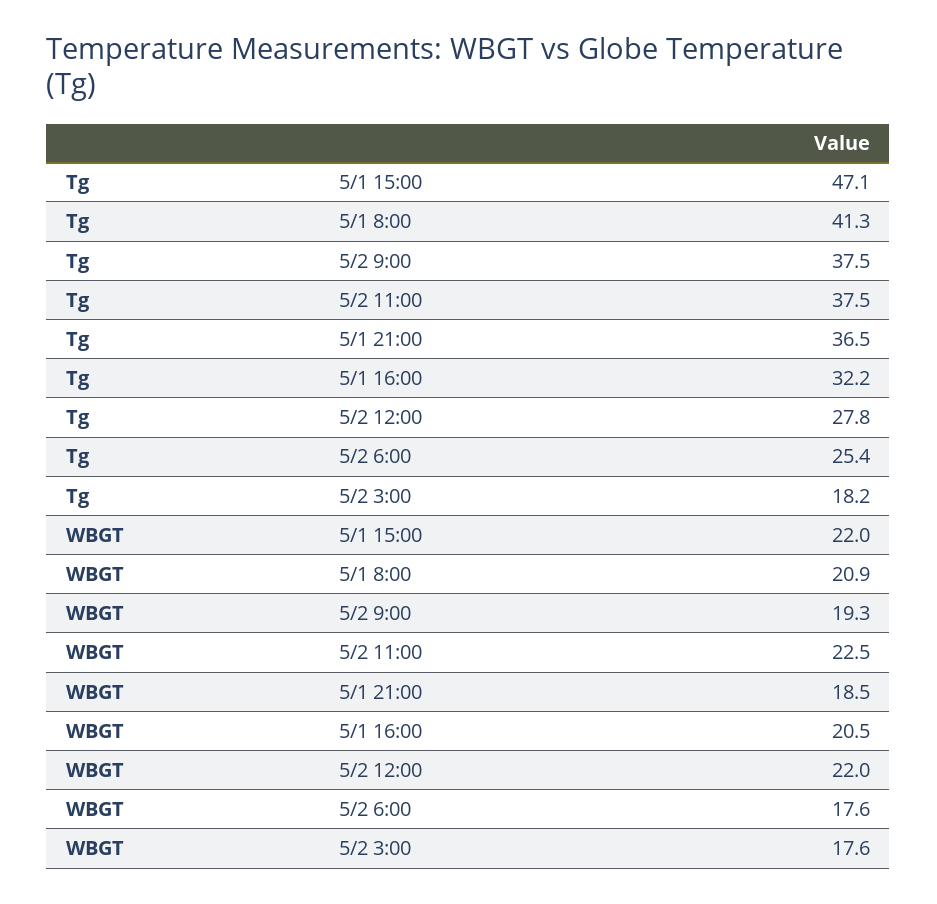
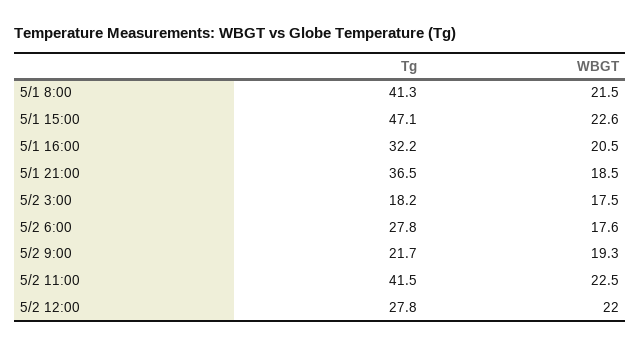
  {
    "Tg": {
      "5/1 15:00": 47.1,
      "5/1 8:00": 41.3,
-     "5/2 9:00": 37.5,
+     "5/2 9:00": 21.7,
-     "5/2 11:00": 37.5,
+     "5/2 11:00": 41.5,
      "5/1 21:00": 36.5,
      "5/1 16:00": 32.2,
      "5/2 12:00": 27.8,
-     "5/2 6:00": 25.4,
+     "5/2 6:00": 27.8,
      "5/2 3:00": 18.2
    },
    "WBGT": {
-     "5/1 15:00": 22,
+     "5/1 15:00": 22.6,
-     "5/1 8:00": 20.9,
+     "5/1 8:00": 21.5,
      "5/2 9:00": 19.3,
      "5/2 11:00": 22.5,
      "5/1 21:00": 18.5,
      "5/1 16:00": 20.5,
      "5/2 12:00": 22,
      "5/2 6:00": 17.6,
-     "5/2 3:00": 17.6
+     "5/2 3:00": 17.5
    }
  }

